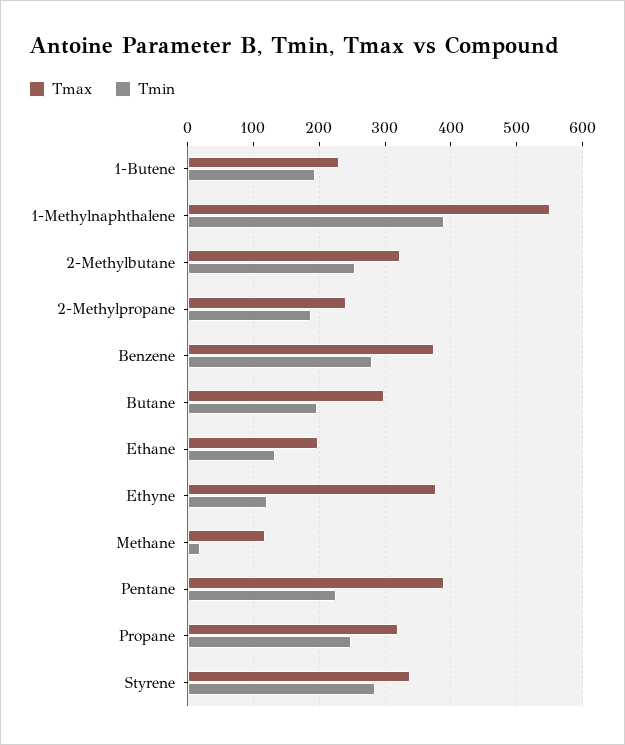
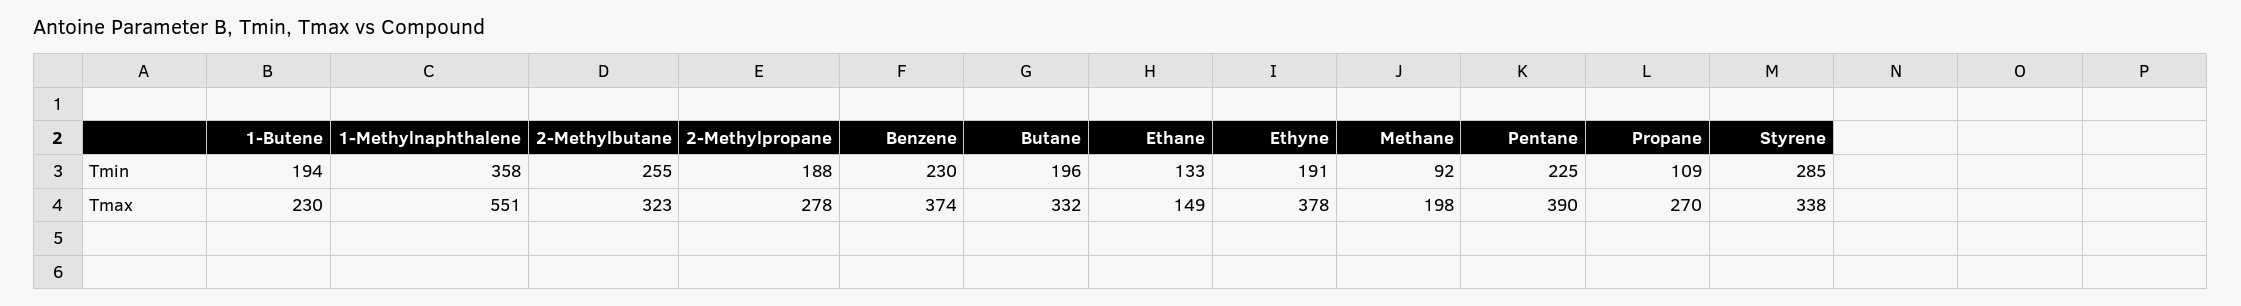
  {
    "Tmax": {
      "1-Butene": 230,
      "1-Methylnaphthalene": 551,
      "2-Methylbutane": 323,
-     "2-Methylpropane": 240,
+     "2-Methylpropane": 278,
      "Benzene": 374,
-     "Butane": 300,
+     "Butane": 332,
-     "Ethane": 200,
+     "Ethane": 149,
      "Ethyne": 378,
-     "Methane": 120,
+     "Methane": 198,
      "Pentane": 390,
-     "Propane": 320,
+     "Propane": 270,
      "Styrene": 338
    },
    "Tmin": {
      "1-Butene": 194,
-     "1-Methylnaphthalene": 390,
+     "1-Methylnaphthalene": 358,
      "2-Methylbutane": 255,
      "2-Methylpropane": 188,
-     "Benzene": 280,
+     "Benzene": 230,
      "Butane": 196,
      "Ethane": 133,
-     "Ethyne": 120,
+     "Ethyne": 191,
-     "Methane": 20,
+     "Methane": 92,
      "Pentane": 225,
-     "Propane": 250,
+     "Propane": 109,
      "Styrene": 285
    }
  }

